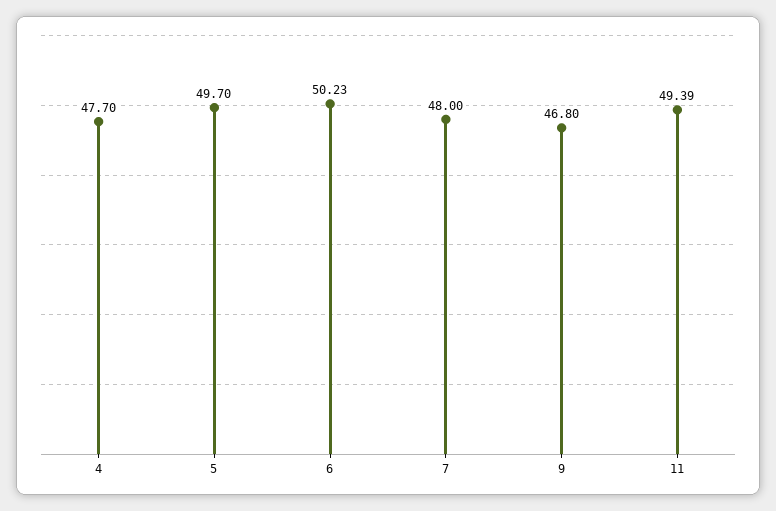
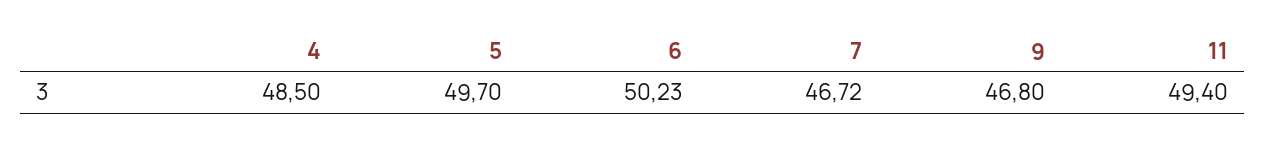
  {
-   "4": 47.7,
+   "4": 48.5,
    "5": 49.7,
    "6": 50.23,
-   "7": 48,
+   "7": 46.72,
    "9": 46.8,
-   "11": 49.39
+   "11": 49.4
  }

